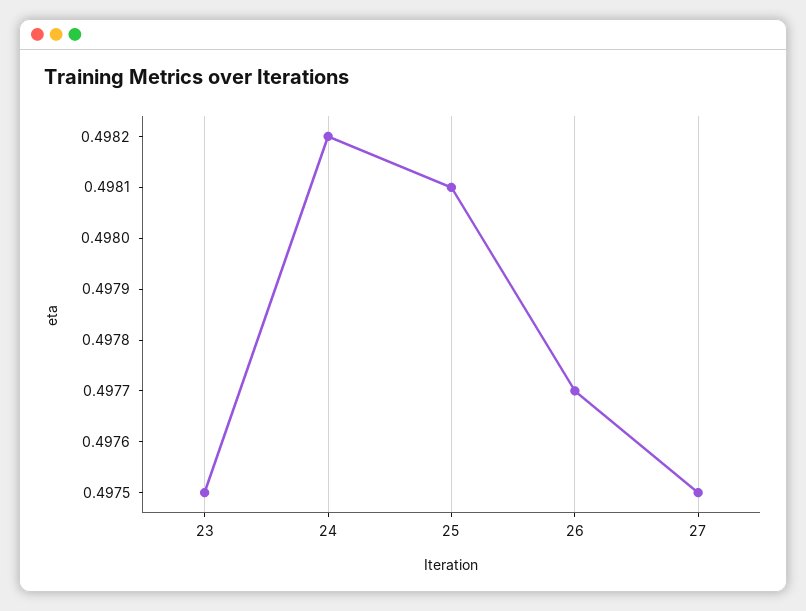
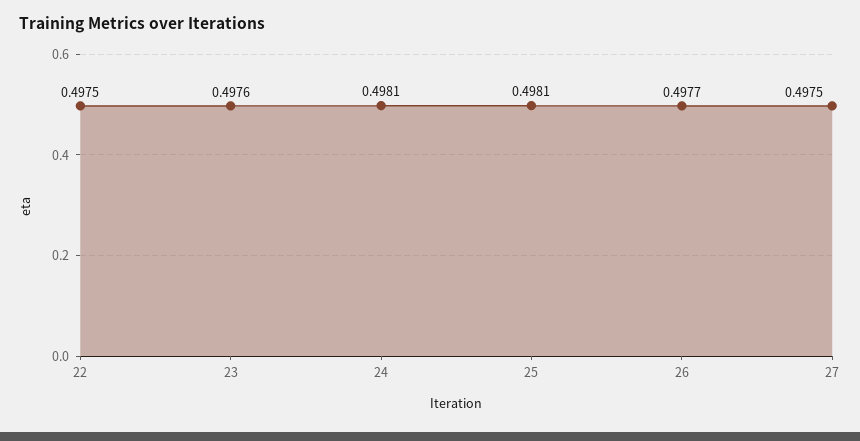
  {
-   "23": 0.4975,
+   "23": 0.4976,
-   "24": 0.4982,
+   "24": 0.4981,
    "25": 0.4981,
    "26": 0.4977,
-   "27": 0.4975
+   "27": 0.4975,
+   "22": 0.4975
  }

